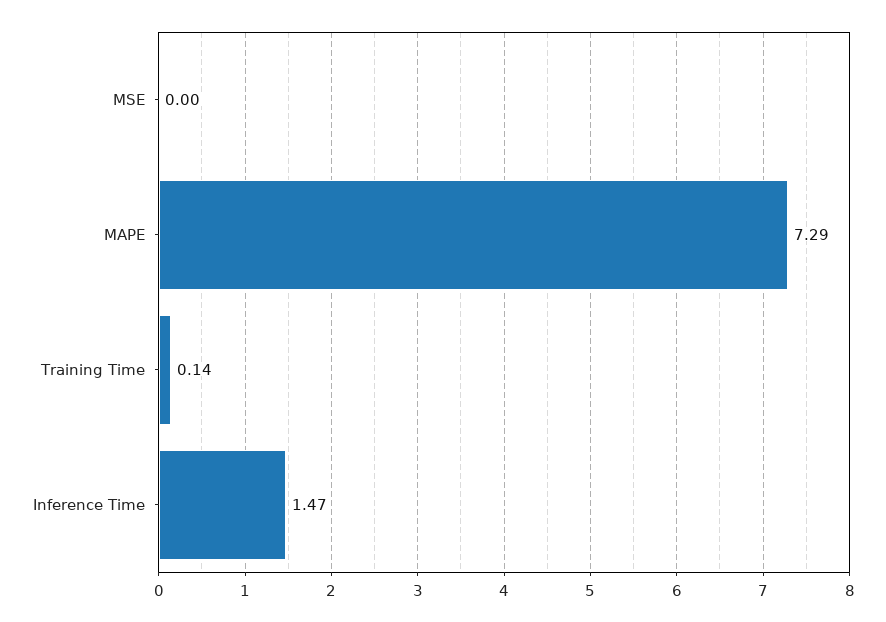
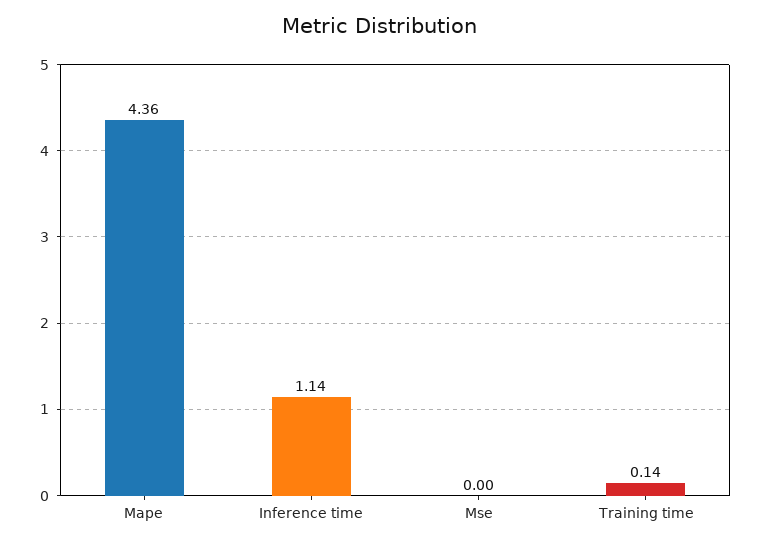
  {
    "MSE": 0,
-   "MAPE": 7.29,
+   "MAPE": 4.36,
    "Training Time": 0.14,
-   "Inference Time": 1.47
+   "Inference Time": 1.14
  }

